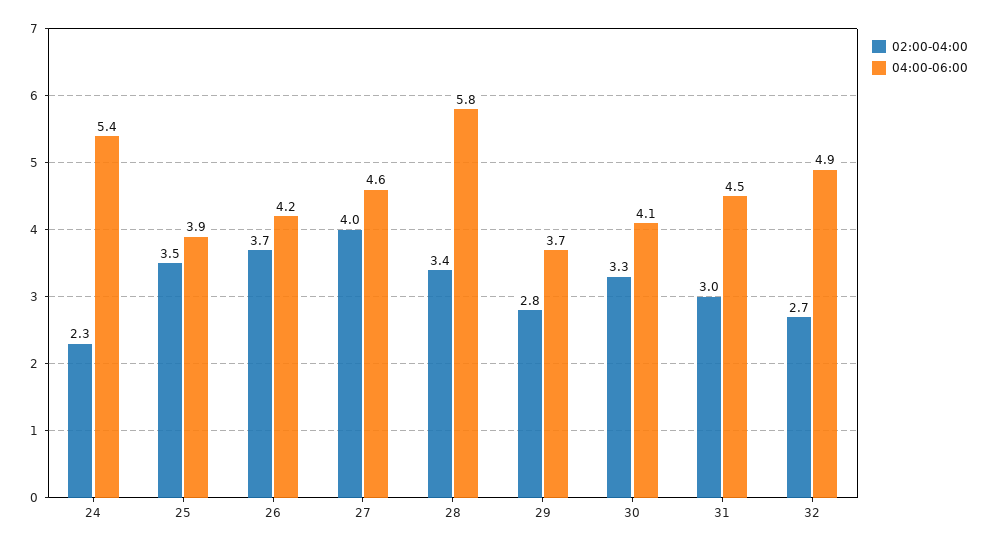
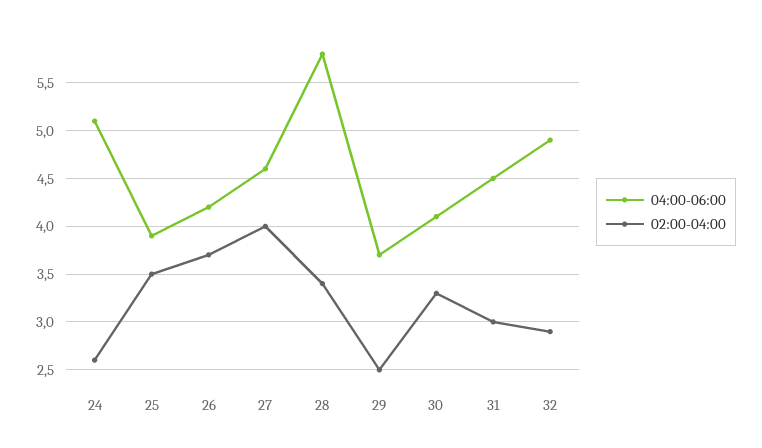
  {
    "02:00-04:00": {
-     "24": 2.3,
+     "24": 2.6,
      "25": 3.5,
      "26": 3.7,
      "27": 4,
      "28": 3.4,
-     "29": 2.8,
+     "29": 2.5,
      "30": 3.3,
      "31": 3,
-     "32": 2.7
+     "32": 2.9
    },
    "04:00-06:00": {
-     "24": 5.4,
+     "24": 5.1,
      "25": 3.9,
      "26": 4.2,
      "27": 4.6,
      "28": 5.8,
      "29": 3.7,
      "30": 4.1,
      "31": 4.5,
      "32": 4.9
    }
  }

